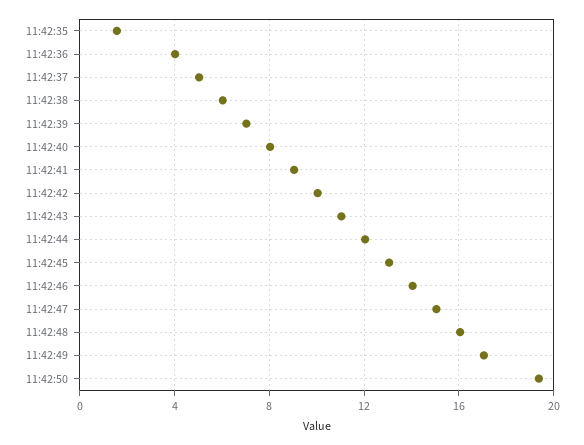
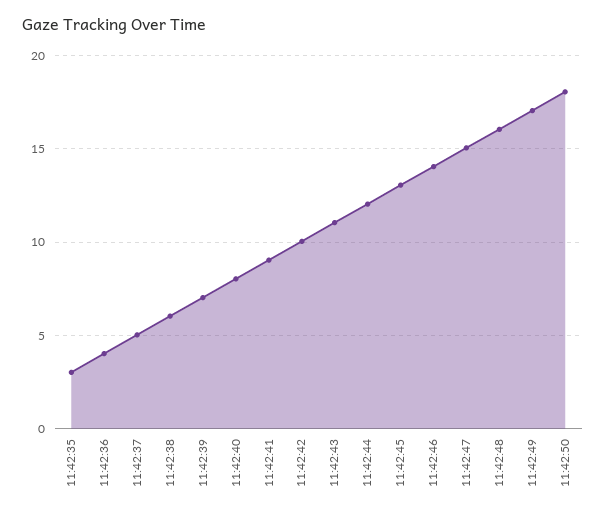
  {
-   "11:42:35": 1.5,
+   "11:42:35": 3,
    "11:42:36": 4,
    "11:42:37": 5,
    "11:42:38": 6,
    "11:42:39": 7,
    "11:42:40": 8,
    "11:42:41": 9,
    "11:42:42": 10,
    "11:42:43": 11,
    "11:42:44": 12,
    "11:42:45": 13,
    "11:42:46": 14,
    "11:42:47": 15,
    "11:42:48": 16,
    "11:42:49": 17,
-   "11:42:50": 19.5
+   "11:42:50": 18
  }

